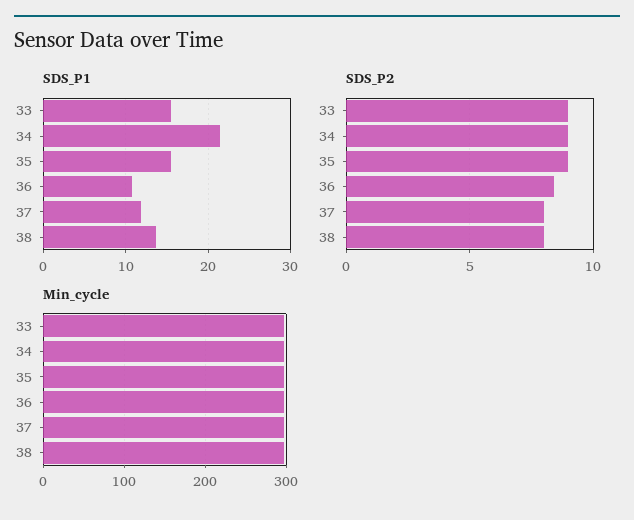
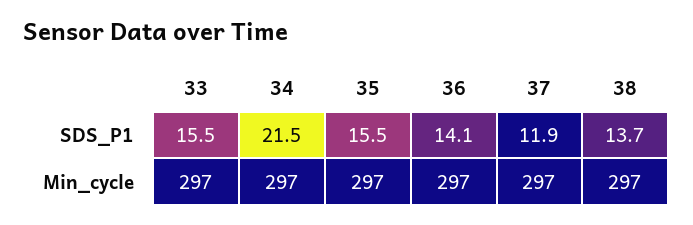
  {
    "SDS_P1": {
      "33": 15.5,
      "34": 21.5,
      "35": 15.5,
-     "36": 11,
+     "36": 14.1,
      "37": 11.9,
      "38": 13.7
    },
-   "SDS_P2": {
-     "33": 9,
-     "34": 9,
-     "35": 9,
-     "36": 8.5,
-     "37": 8,
-     "38": 8
-   },
    "Min_cycle": {
      "33": 297,
      "34": 297,
      "35": 297,
      "36": 297,
      "37": 297,
      "38": 297
    }
  }

